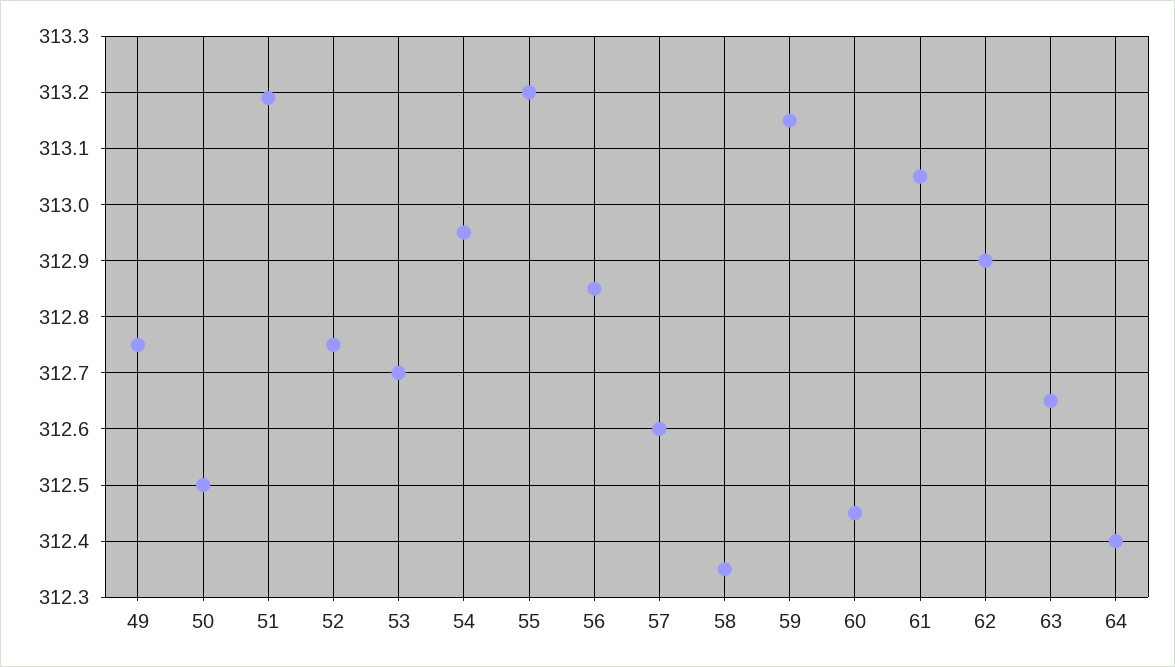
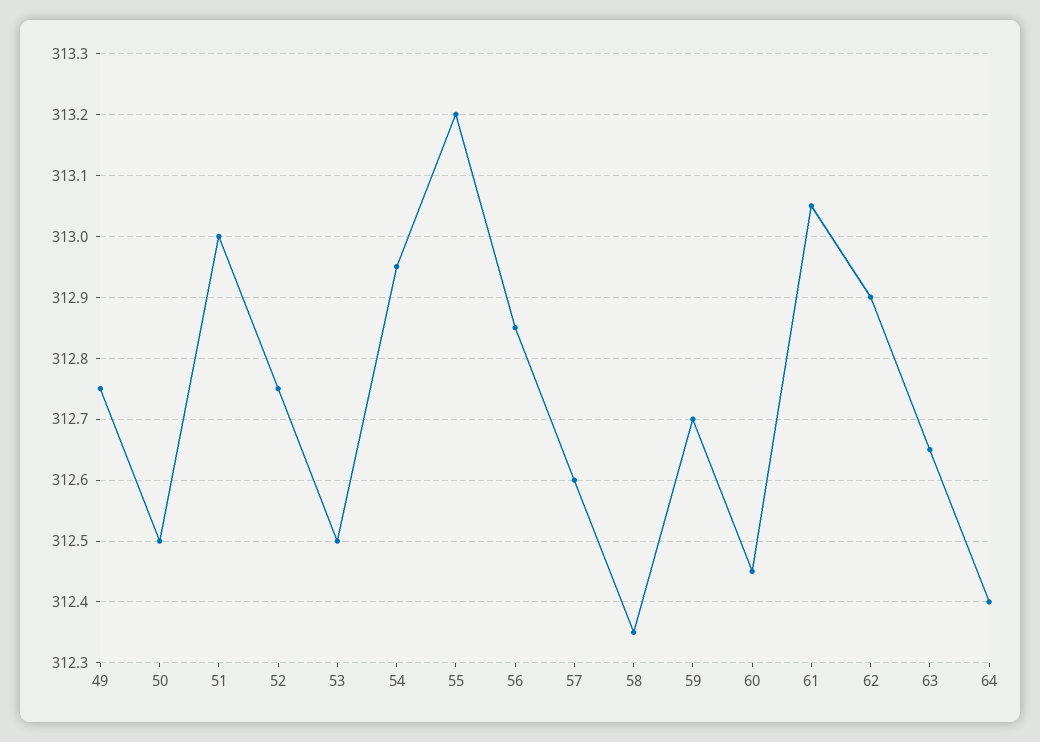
  {
    "49": 312.75,
    "50": 312.5,
-   "51": 313.2,
+   "51": 313,
    "52": 312.75,
-   "53": 312.7,
+   "53": 312.5,
    "54": 312.95,
    "55": 313.2,
    "56": 312.85,
    "57": 312.6,
    "58": 312.35,
-   "59": 313.15,
+   "59": 312.7,
    "60": 312.45,
    "61": 313.05,
    "62": 312.9,
    "63": 312.65,
    "64": 312.4
  }

